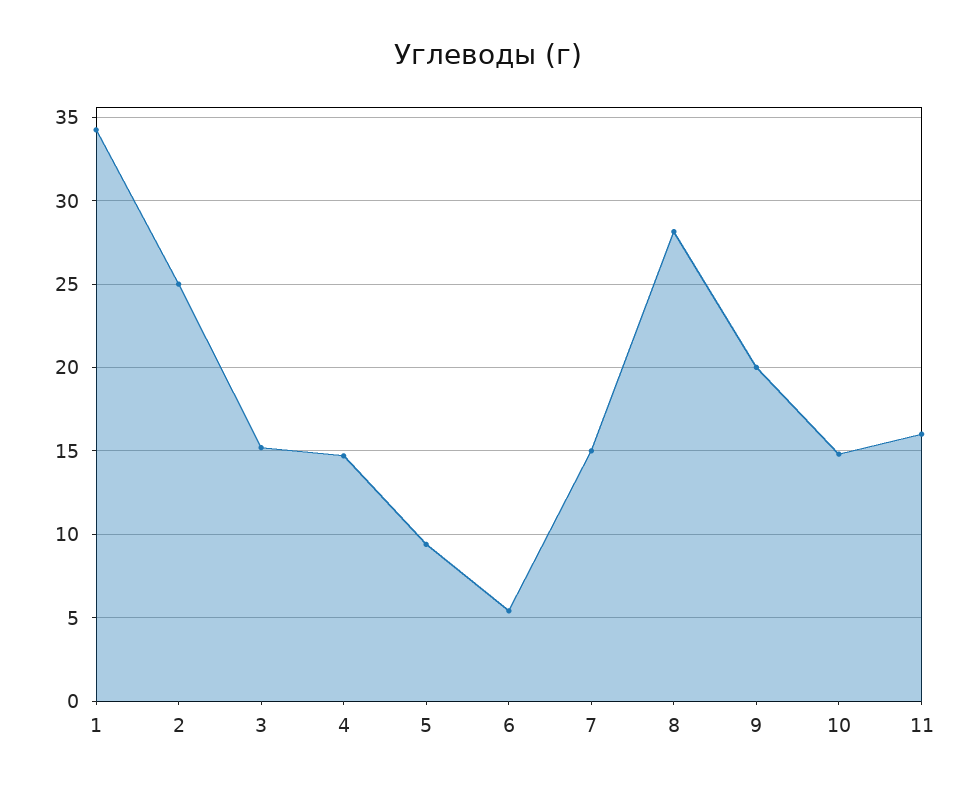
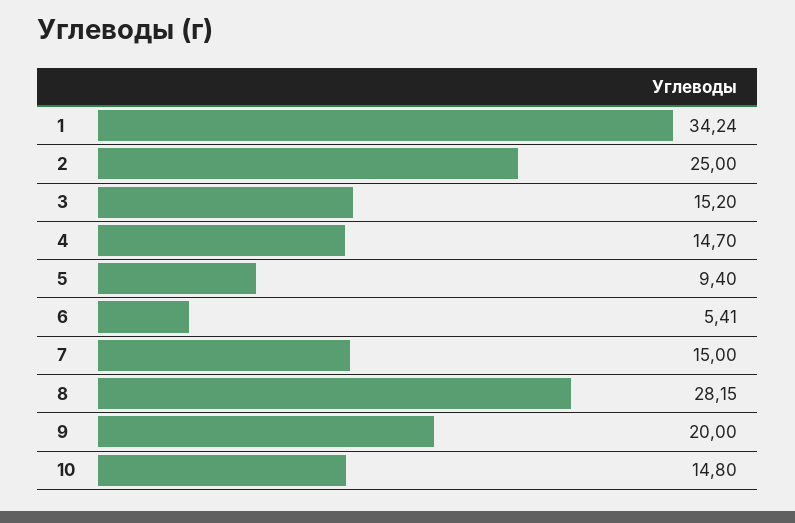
  {
    "1": 34.24,
    "2": 25,
    "3": 15.2,
    "4": 14.7,
    "5": 9.4,
    "6": 5.41,
    "7": 15,
    "8": 28.15,
    "9": 20,
-   "10": 14.8,
+   "10": 14.8
-   "11": 16
  }

